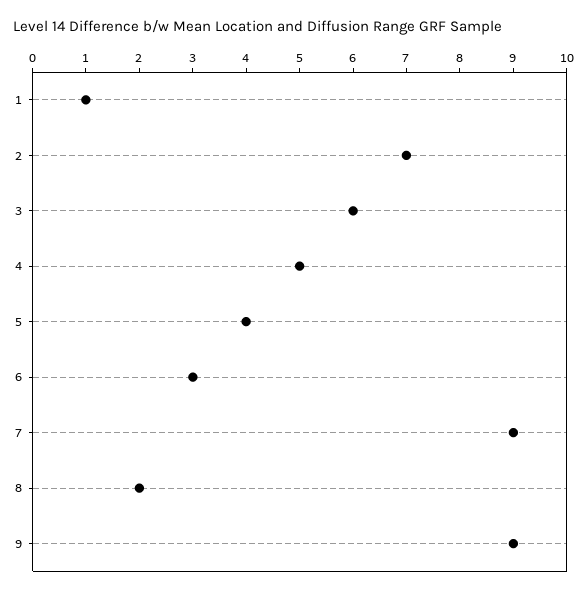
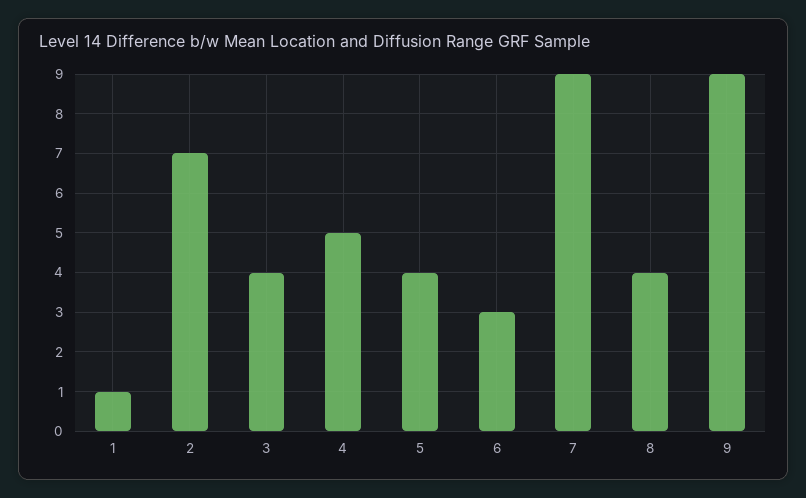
  {
    "1": 1,
    "2": 7,
-   "3": 6,
+   "3": 4,
    "4": 5,
    "5": 4,
    "6": 3,
    "7": 9,
-   "8": 2,
+   "8": 4,
    "9": 9
  }

